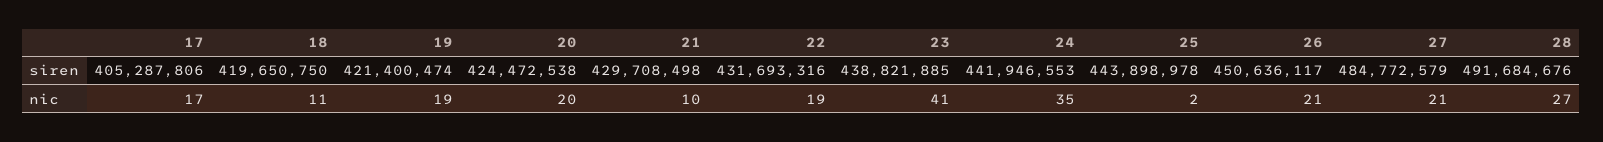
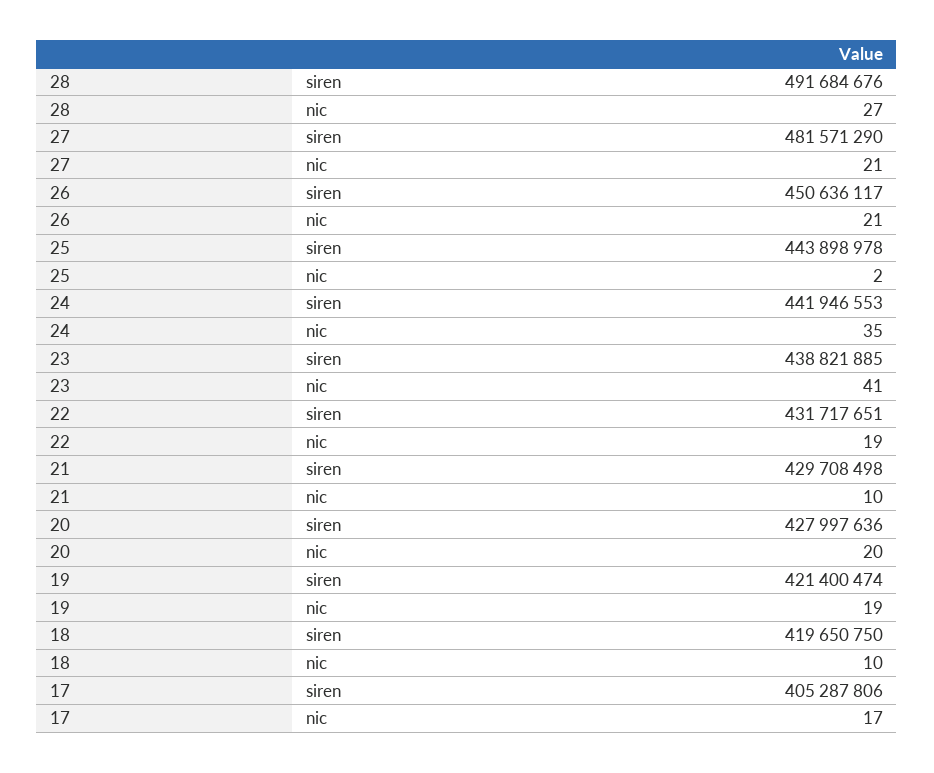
  {
    "17": {
      "siren": 405287806,
      "nic": 17
    },
    "18": {
      "siren": 419650750,
-     "nic": 11
+     "nic": 10
    },
    "19": {
      "siren": 421400474,
      "nic": 19
    },
    "20": {
-     "siren": 424472538,
+     "siren": 427997636,
      "nic": 20
    },
    "21": {
      "siren": 429708498,
      "nic": 10
    },
    "22": {
-     "siren": 431693316,
+     "siren": 431717651,
      "nic": 19
    },
    "23": {
      "siren": 438821885,
      "nic": 41
    },
    "24": {
      "siren": 441946553,
      "nic": 35
    },
    "25": {
      "siren": 443898978,
      "nic": 2
    },
    "26": {
      "siren": 450636117,
      "nic": 21
    },
    "27": {
-     "siren": 484772579,
+     "siren": 481571290,
      "nic": 21
    },
    "28": {
      "siren": 491684676,
      "nic": 27
    }
  }

